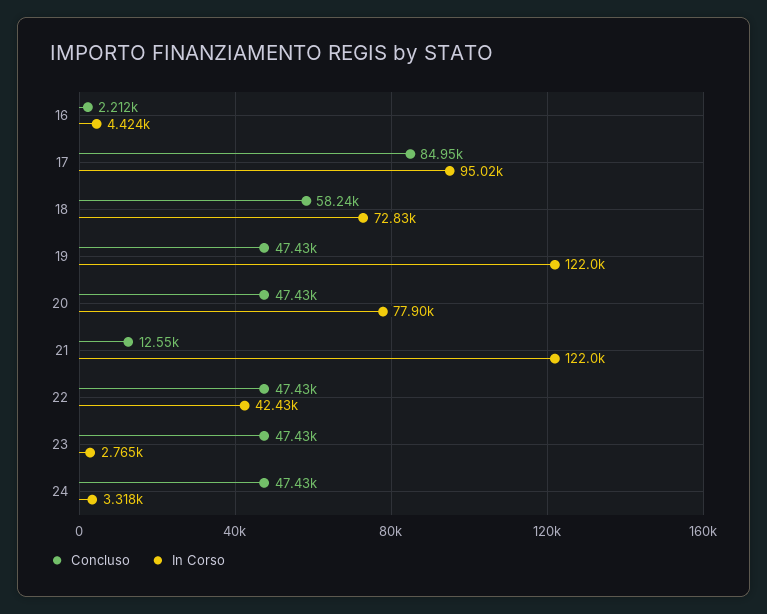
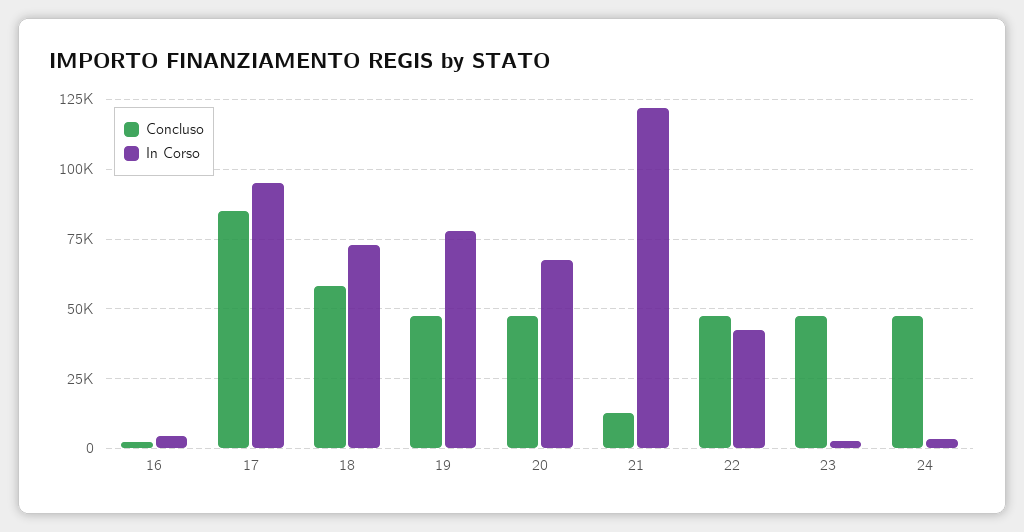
  {
    "Concluso": {
      "16": 2212,
      "17": 84950,
      "18": 58240,
      "19": 47430,
      "20": 47430,
      "21": 12550,
      "22": 47430,
      "23": 47430,
      "24": 47430
    },
    "In Corso": {
      "16": 4424,
      "17": 95020,
      "18": 72830,
-     "19": 122000,
+     "19": 77500,
-     "20": 77900,
+     "20": 67500,
      "21": 122000,
      "22": 42430,
      "23": 2765,
      "24": 3318
    }
  }

